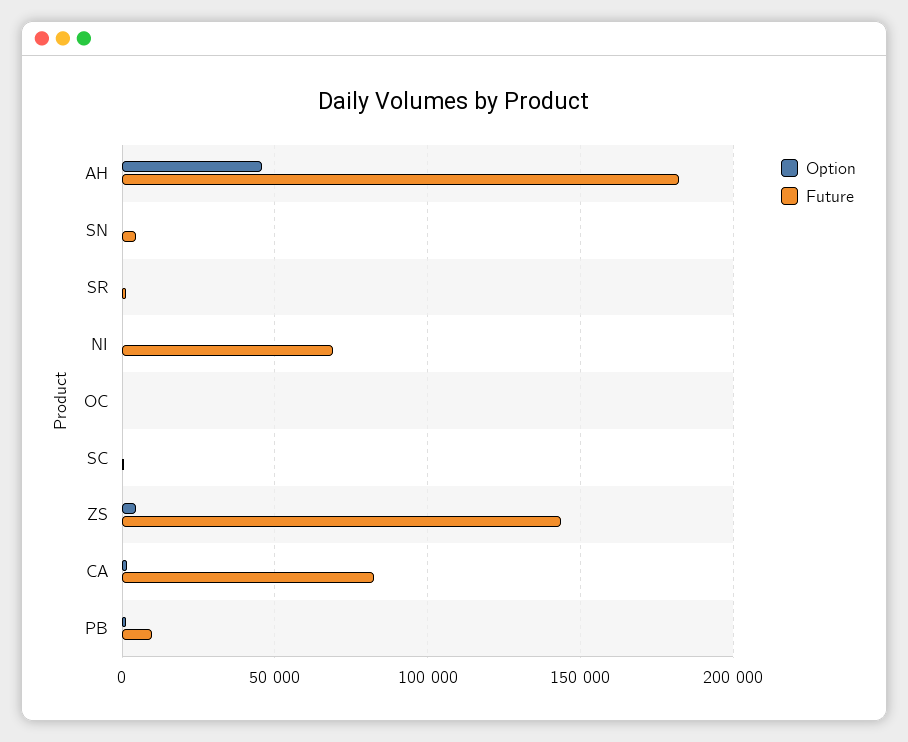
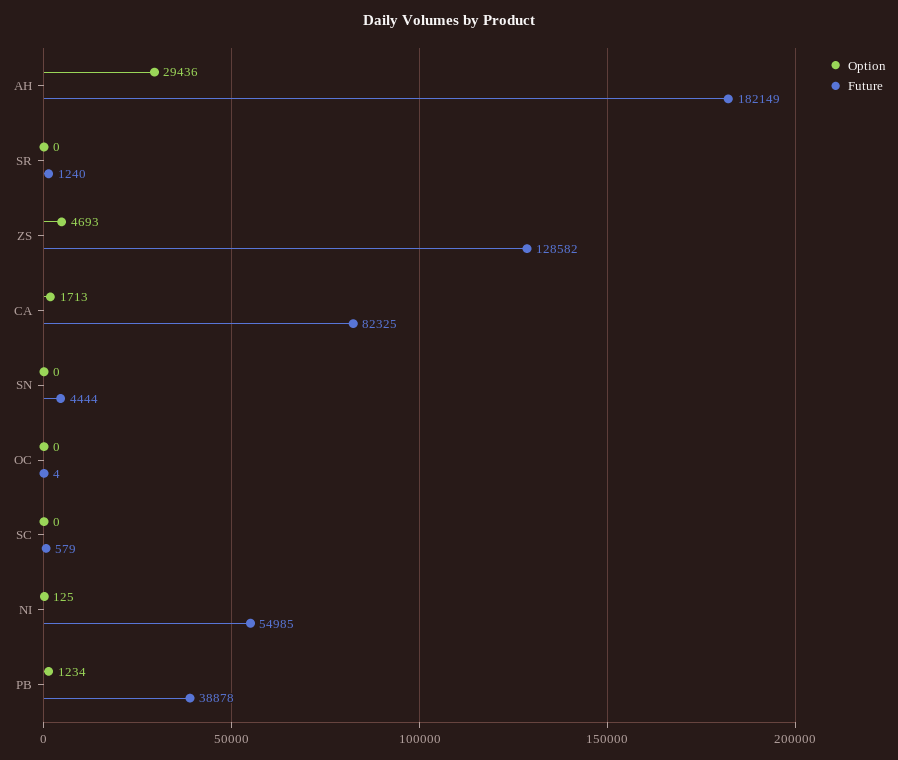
  {
    "Option": {
-     "AH": 45000,
+     "AH": 29436,
      "SN": 0,
      "SR": 0,
      "NI": 125,
      "OC": 0,
      "SC": 0,
      "ZS": 4693,
      "CA": 1713,
      "PB": 1234
    },
    "Future": {
      "AH": 182149,
      "SN": 4444,
      "SR": 1240,
-     "NI": 70000,
+     "NI": 54985,
      "OC": 4,
      "SC": 579,
-     "ZS": 145000,
+     "ZS": 128582,
      "CA": 82325,
-     "PB": 10000
+     "PB": 38878
    }
  }

